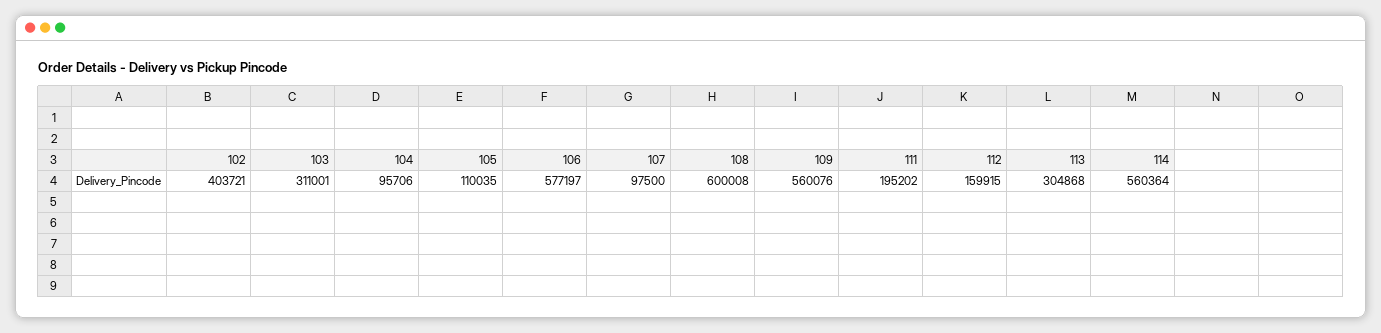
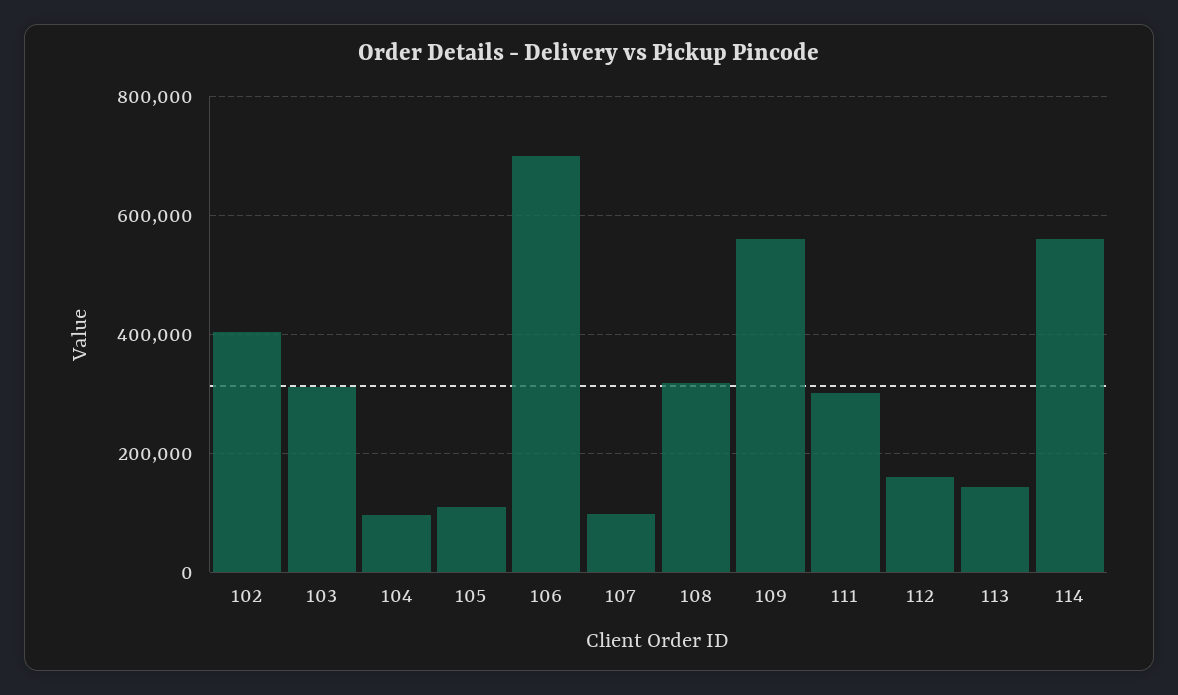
  {
    "102": 403721,
    "103": 311001,
    "104": 95706,
    "105": 110035,
-   "106": 577197,
+   "106": 700000,
    "107": 97500,
-   "108": 600008,
+   "108": 320000,
    "109": 560076,
-   "111": 195202,
+   "111": 300000,
    "112": 159915,
-   "113": 304868,
+   "113": 140000,
    "114": 560364
  }

